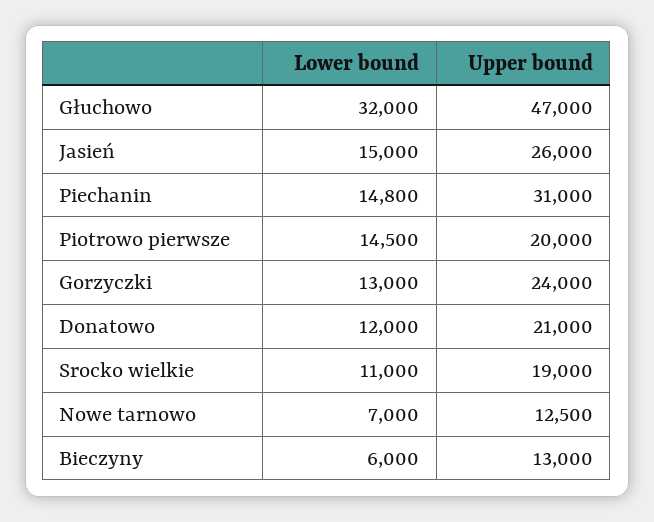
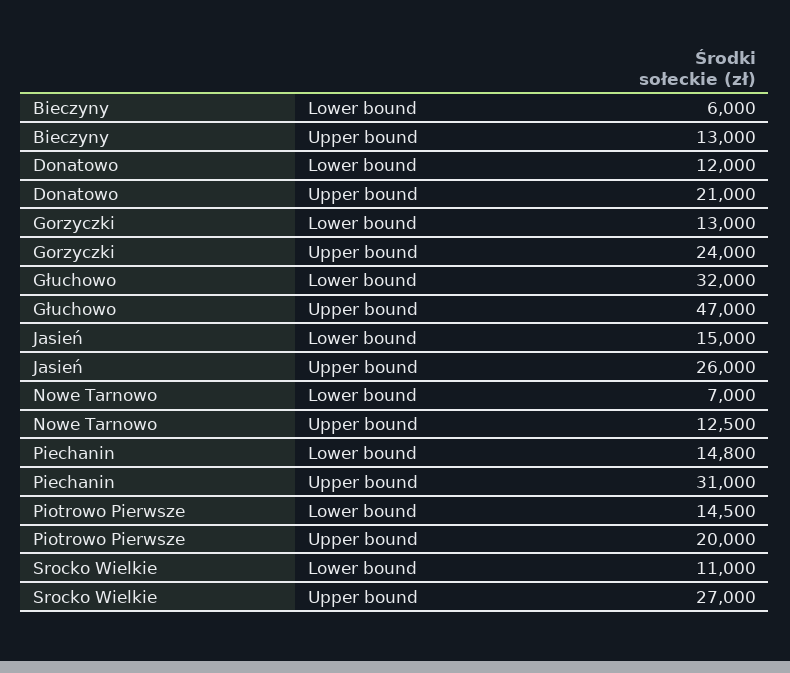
  {
    "Lower bound": {
      "Głuchowo": 32000,
      "Jasień": 15000,
      "Piechanin": 14800,
      "Piotrowo pierwsze": 14500,
      "Gorzyczki": 13000,
      "Donatowo": 12000,
      "Srocko wielkie": 11000,
      "Nowe tarnowo": 7000,
      "Bieczyny": 6000
    },
    "Upper bound": {
      "Głuchowo": 47000,
      "Jasień": 26000,
      "Piechanin": 31000,
      "Piotrowo pierwsze": 20000,
      "Gorzyczki": 24000,
      "Donatowo": 21000,
-     "Srocko wielkie": 19000,
+     "Srocko wielkie": 27000,
      "Nowe tarnowo": 12500,
      "Bieczyny": 13000
    }
  }

